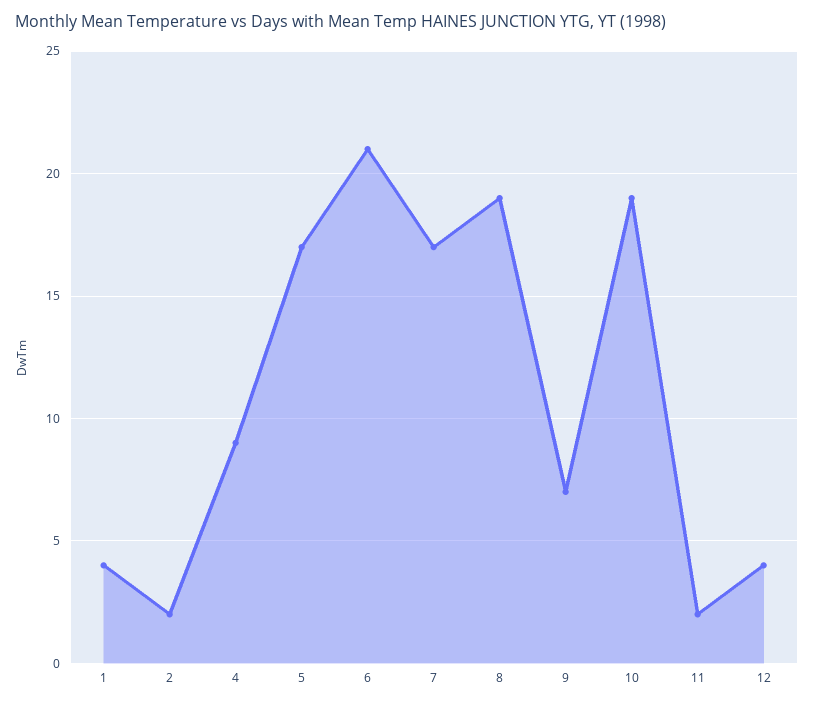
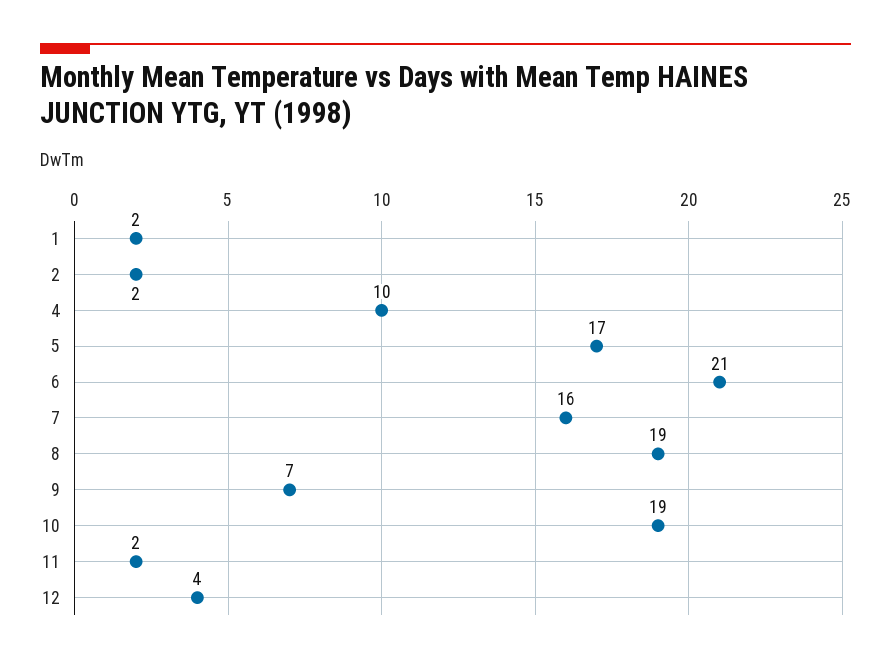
  {
-   "1": 4,
+   "1": 2,
    "2": 2,
-   "4": 9,
+   "4": 10,
    "5": 17,
    "6": 21,
-   "7": 17,
+   "7": 16,
    "8": 19,
    "9": 7,
    "10": 19,
    "11": 2,
    "12": 4
  }

